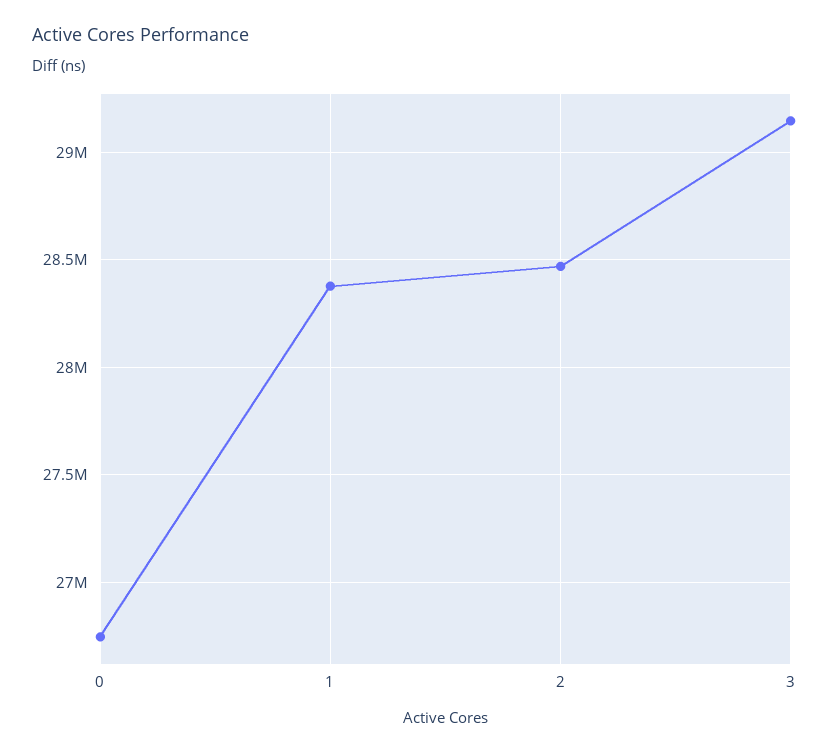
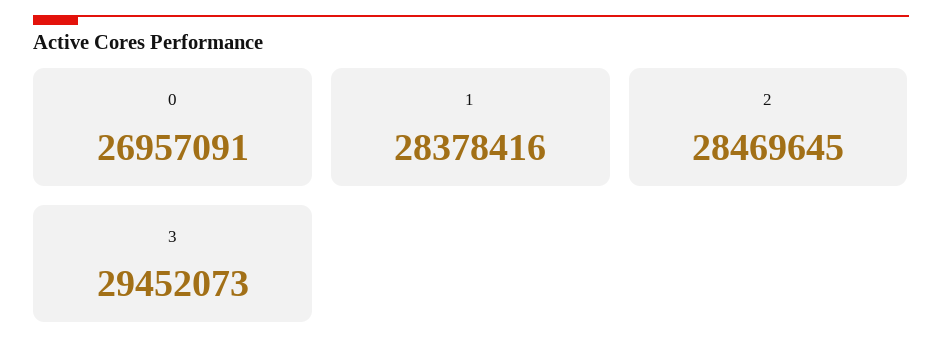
  {
-   "0": 26750000,
+   "0": 26957091,
    "1": 28378416,
    "2": 28469645,
-   "3": 29150000
+   "3": 29452073
  }

